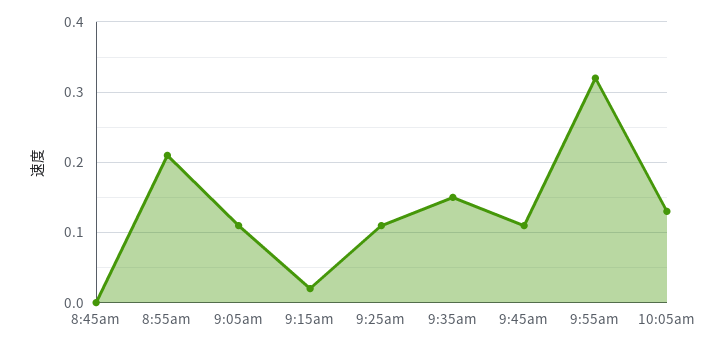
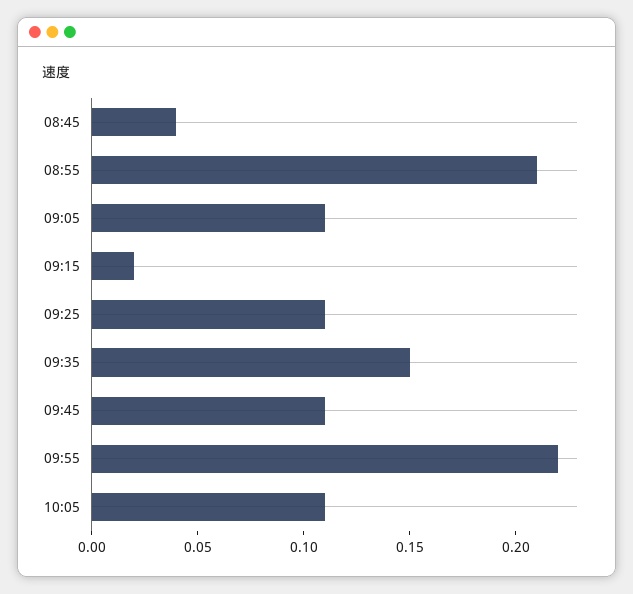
  {
-   "8:45am": 0,
+   "8:45am": 0.04,
    "8:55am": 0.21,
    "9:05am": 0.11,
    "9:15am": 0.02,
    "9:25am": 0.11,
    "9:35am": 0.15,
    "9:45am": 0.11,
-   "9:55am": 0.32,
+   "9:55am": 0.22,
-   "10:05am": 0.13
+   "10:05am": 0.11
  }

